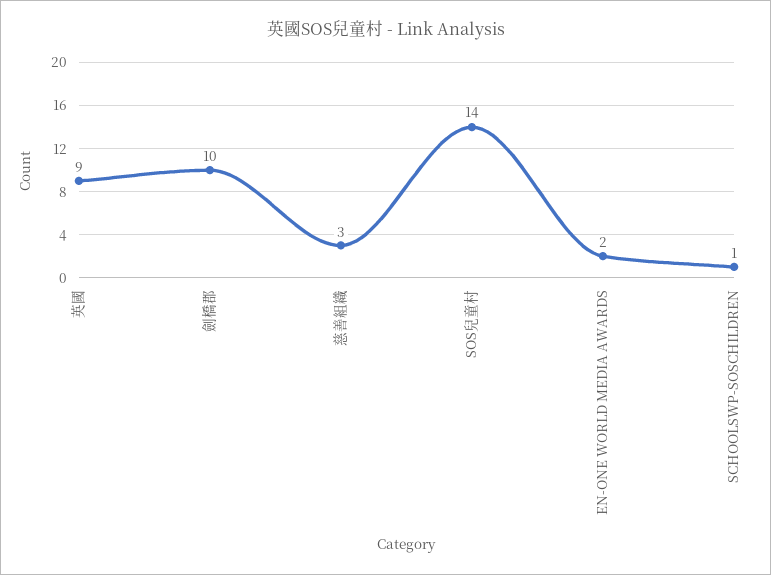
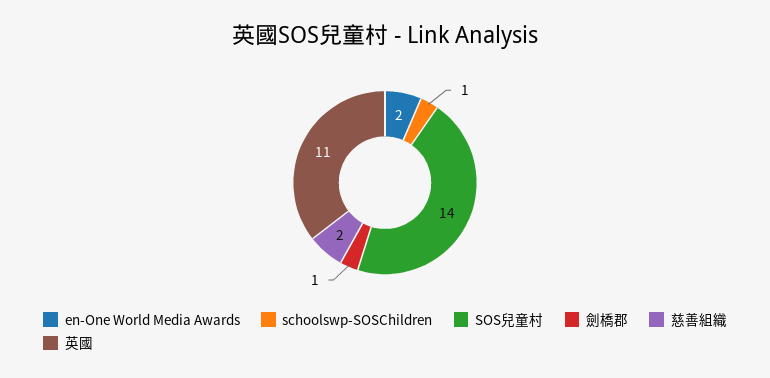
  {
-   "英國": 9,
+   "英國": 11,
-   "劍橋郡": 10,
+   "劍橋郡": 1,
-   "慈善組織": 3,
+   "慈善組織": 2,
    "SOS兒童村": 14,
    "EN-ONE WORLD MEDIA AWARDS": 2,
    "SCHOOLSWP-SOSCHILDREN": 1
  }

